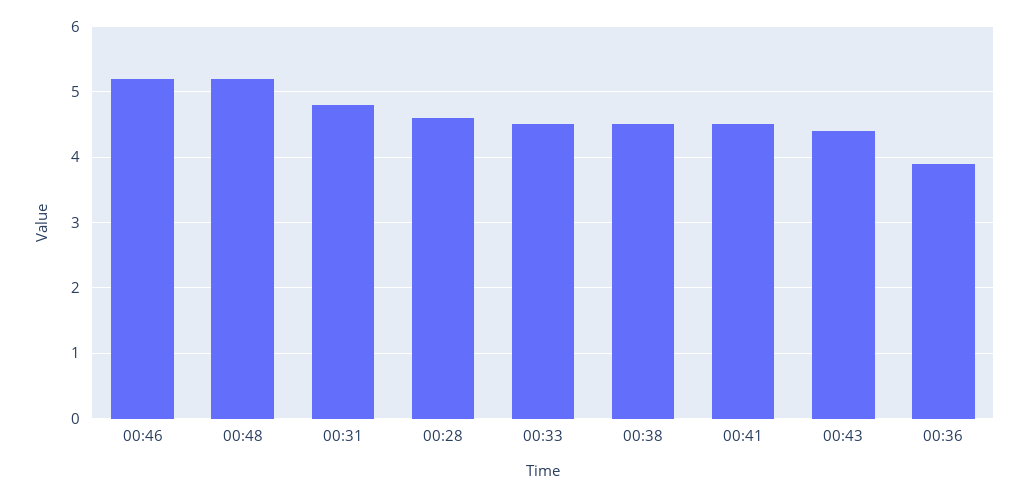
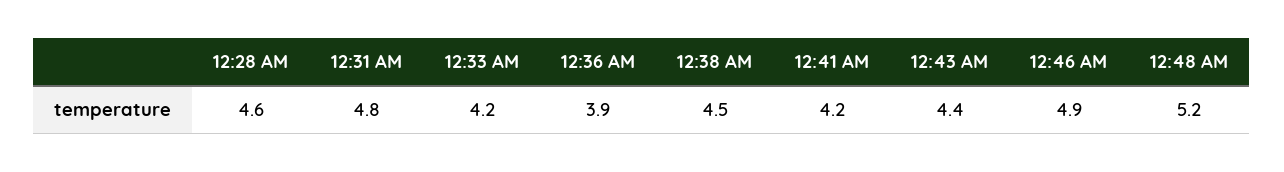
  {
-   "00:46": 5.2,
+   "00:46": 4.9,
    "00:48": 5.2,
    "00:31": 4.8,
    "00:28": 4.6,
-   "00:33": 4.5,
+   "00:33": 4.2,
    "00:38": 4.5,
-   "00:41": 4.5,
+   "00:41": 4.2,
    "00:43": 4.4,
    "00:36": 3.9
  }

